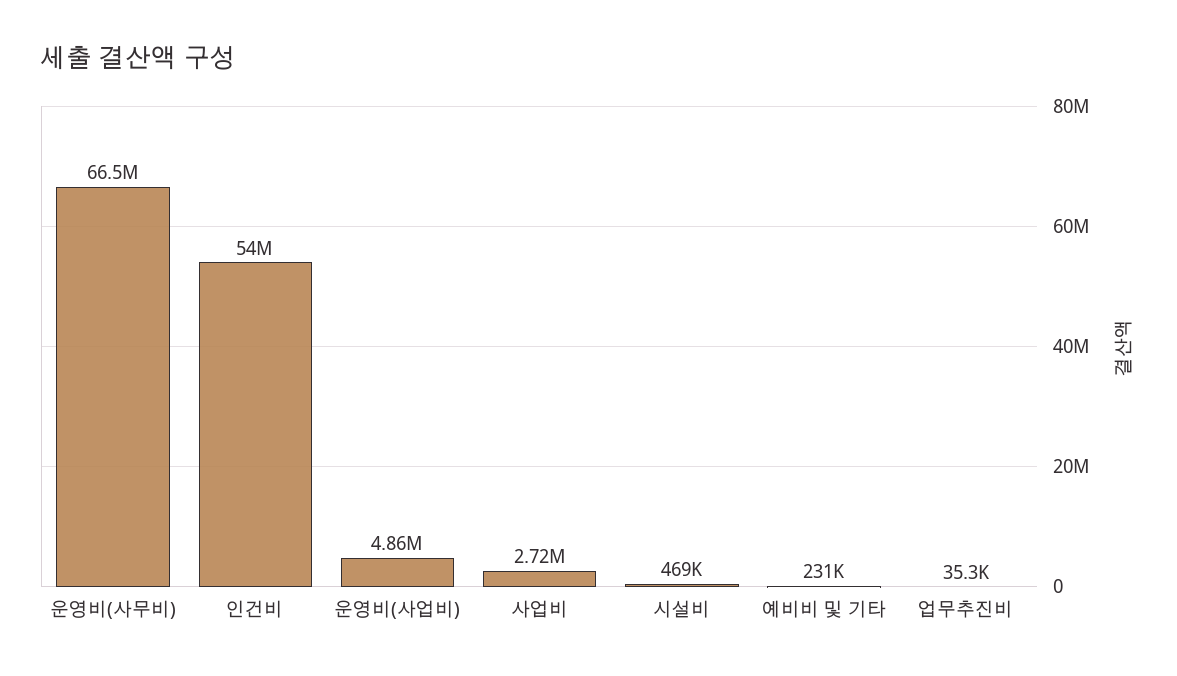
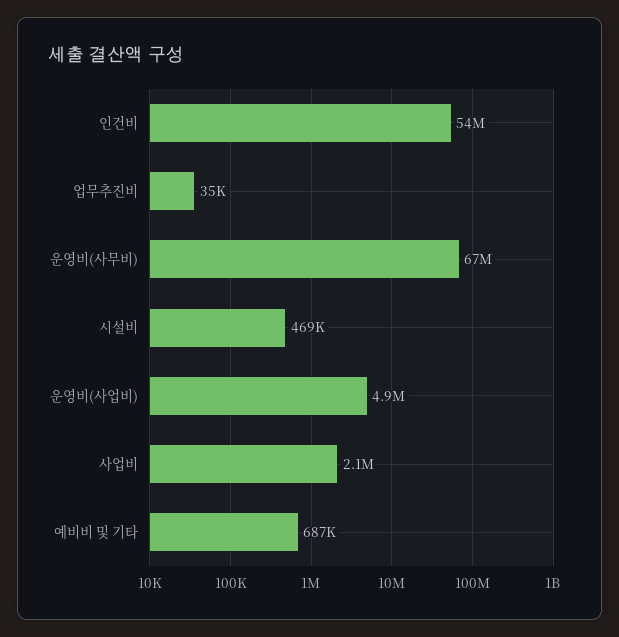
  {
    "운영비(사무비)": 66500000,
    "인건비": 54000000,
    "운영비(사업비)": 4860000,
-   "사업비": 2720000,
+   "사업비": 2100000,
    "시설비": 469000,
-   "예비비 및 기타": 231000,
+   "예비비 및 기타": 687000,
    "업무추진비": 35300
  }

